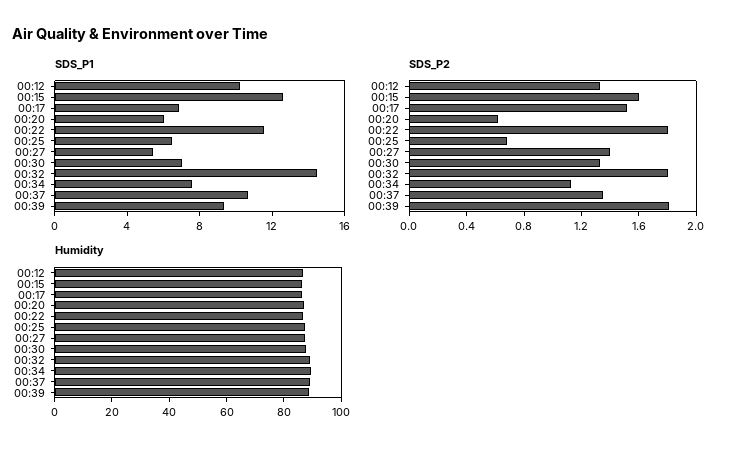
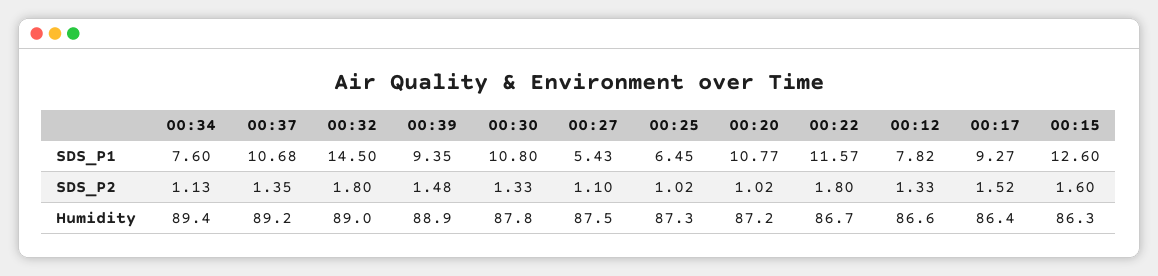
  {
    "SDS_P1": {
-     "00:12": 10,
+     "00:12": 7.82,
      "00:15": 12.6,
-     "00:17": 7,
+     "00:17": 9.27,
-     "00:20": 6,
+     "00:20": 10.77,
      "00:22": 11.57,
      "00:25": 6.45,
      "00:27": 5.43,
-     "00:30": 7,
+     "00:30": 10.8,
      "00:32": 14.5,
      "00:34": 7.6,
      "00:37": 10.68,
      "00:39": 9.35
    },
    "SDS_P2": {
      "00:12": 1.33,
      "00:15": 1.6,
      "00:17": 1.52,
-     "00:20": 0.6,
+     "00:20": 1.02,
      "00:22": 1.8,
-     "00:25": 0.7,
+     "00:25": 1.02,
-     "00:27": 1.4,
+     "00:27": 1.1,
      "00:30": 1.33,
      "00:32": 1.8,
      "00:34": 1.13,
      "00:37": 1.35,
-     "00:39": 1.8
+     "00:39": 1.48
    },
    "Humidity": {
      "00:12": 86.6,
      "00:15": 86.3,
      "00:17": 86.4,
      "00:20": 87.2,
      "00:22": 86.7,
      "00:25": 87.3,
      "00:27": 87.5,
      "00:30": 87.8,
      "00:32": 89,
      "00:34": 89.4,
      "00:37": 89.2,
      "00:39": 88.9
    }
  }

